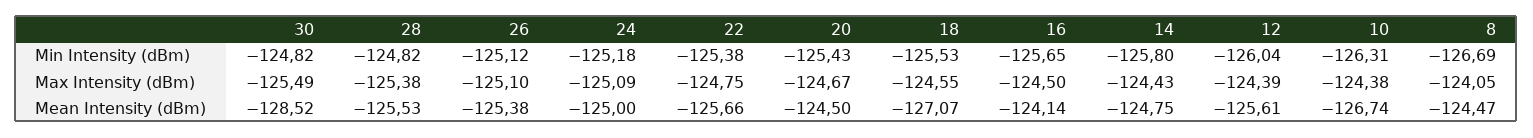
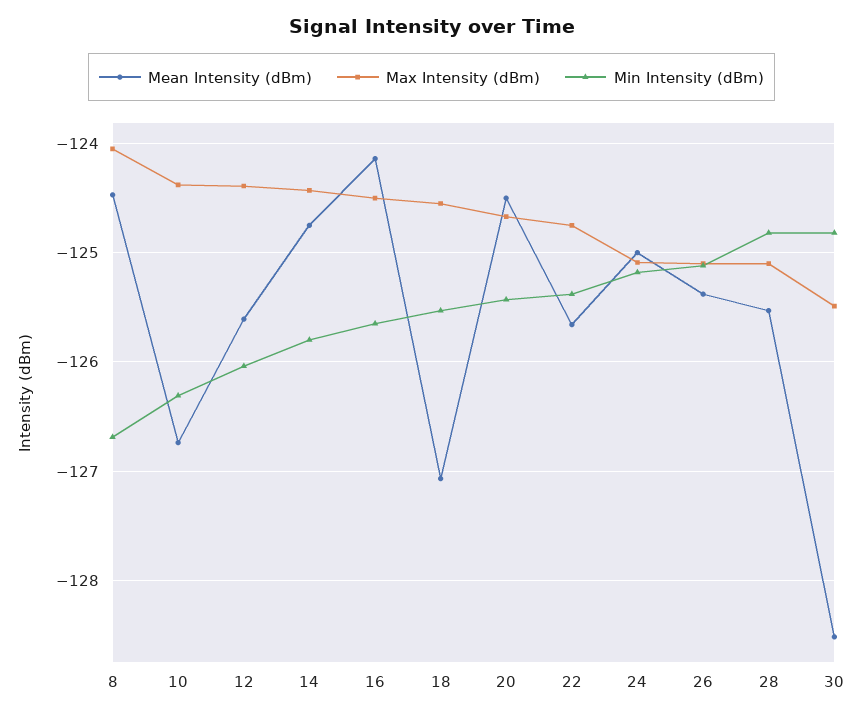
  {
    "Min Intensity (dBm)": {
      "30": -124.82,
      "28": -124.82,
      "26": -125.12,
      "24": -125.18,
      "22": -125.38,
      "20": -125.43,
      "18": -125.53,
      "16": -125.65,
      "14": -125.8,
      "12": -126.04,
      "10": -126.31,
      "8": -126.69
    },
    "Max Intensity (dBm)": {
      "30": -125.49,
-     "28": -125.38,
+     "28": -125.1,
      "26": -125.1,
      "24": -125.09,
      "22": -124.75,
      "20": -124.67,
      "18": -124.55,
      "16": -124.5,
      "14": -124.43,
      "12": -124.39,
      "10": -124.38,
      "8": -124.05
    },
    "Mean Intensity (dBm)": {
      "30": -128.52,
      "28": -125.53,
      "26": -125.38,
      "24": -125,
      "22": -125.66,
      "20": -124.5,
      "18": -127.07,
      "16": -124.14,
      "14": -124.75,
      "12": -125.61,
      "10": -126.74,
      "8": -124.47
    }
  }

